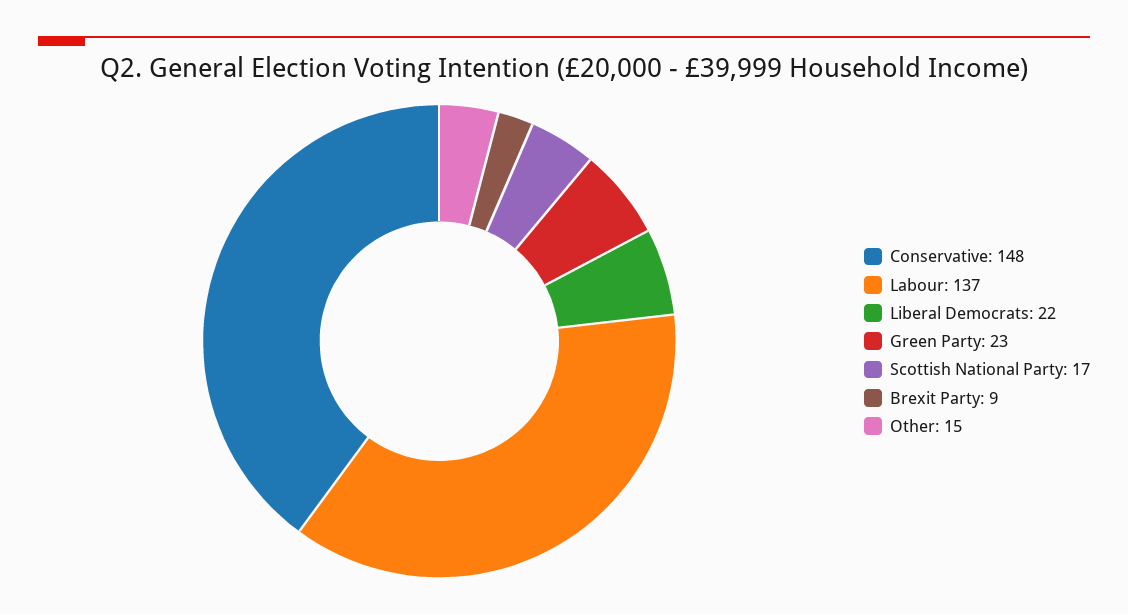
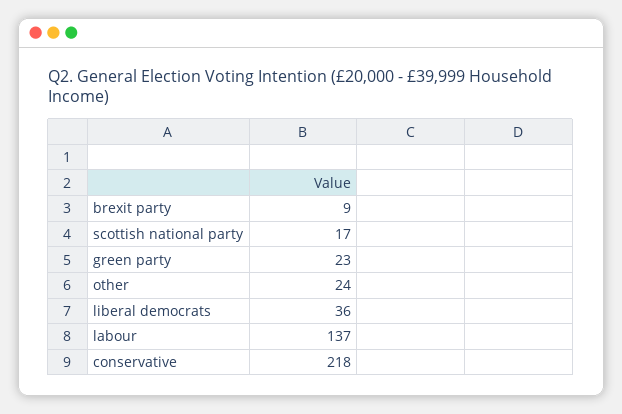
  {
-   "Conservative": 148,
+   "Conservative": 218,
    "Labour": 137,
-   "Liberal Democrats": 22,
+   "Liberal Democrats": 36,
    "Green Party": 23,
    "Scottish National Party": 17,
    "Brexit Party": 9,
-   "Other": 15
+   "Other": 24
  }

